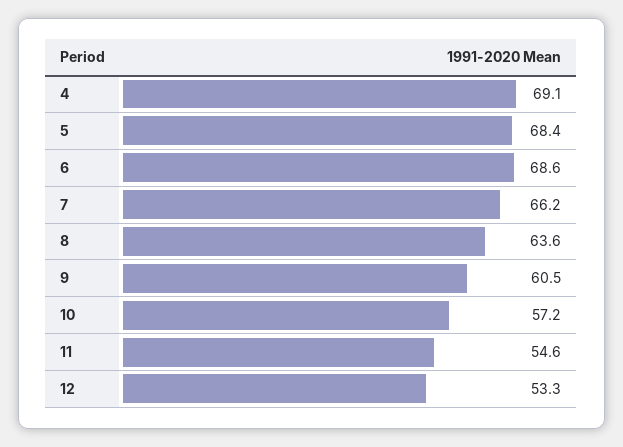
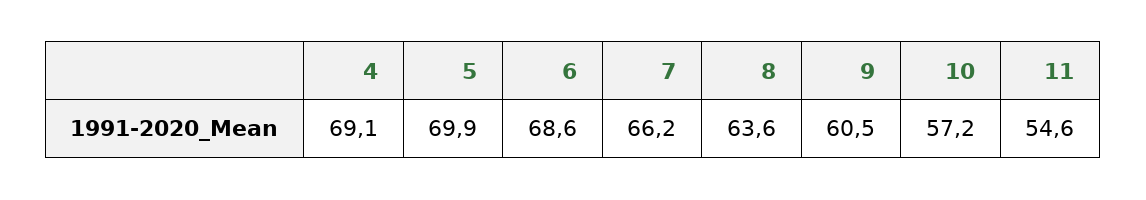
  {
    "4": 69.1,
-   "5": 68.4,
+   "5": 69.9,
    "6": 68.6,
    "7": 66.2,
    "8": 63.6,
    "9": 60.5,
    "10": 57.2,
-   "11": 54.6,
+   "11": 54.6
-   "12": 53.3
  }

